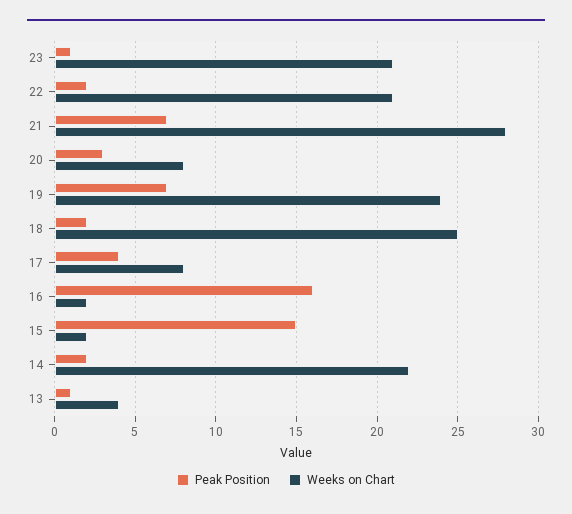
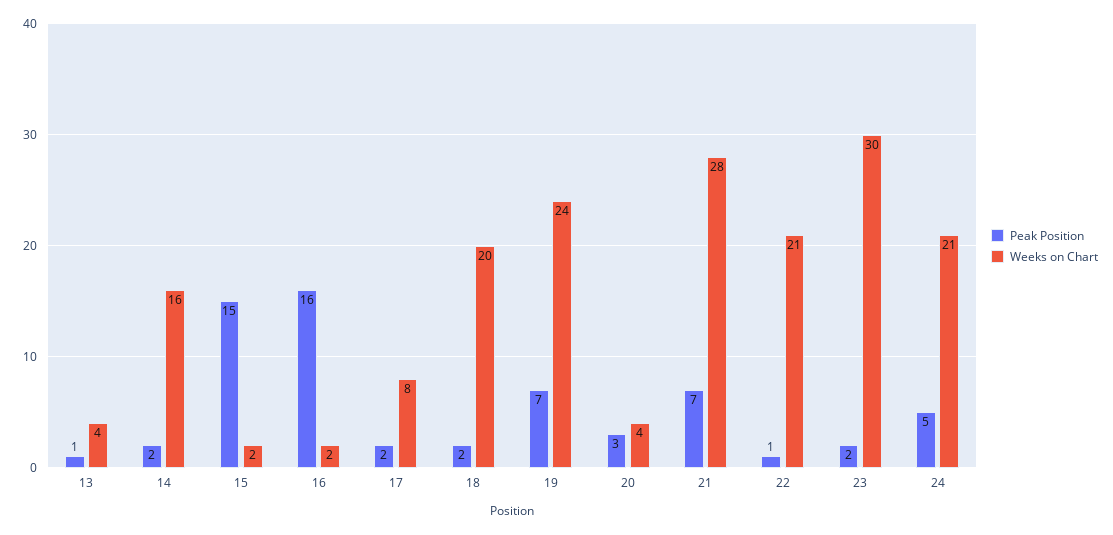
  {
    "Peak Position": {
-     "23": 1,
+     "23": 2,
-     "22": 2,
+     "22": 1,
      "21": 7,
      "20": 3,
      "19": 7,
      "18": 2,
-     "17": 4,
+     "17": 2,
      "16": 16,
      "15": 15,
      "14": 2,
-     "13": 1
+     "13": 1,
+     "24": 5
    },
    "Weeks on Chart": {
-     "23": 21,
+     "23": 30,
      "22": 21,
      "21": 28,
-     "20": 8,
+     "20": 4,
      "19": 24,
-     "18": 25,
+     "18": 20,
      "17": 8,
      "16": 2,
      "15": 2,
-     "14": 22,
+     "14": 16,
-     "13": 4
+     "13": 4,
+     "24": 21
    }
  }

